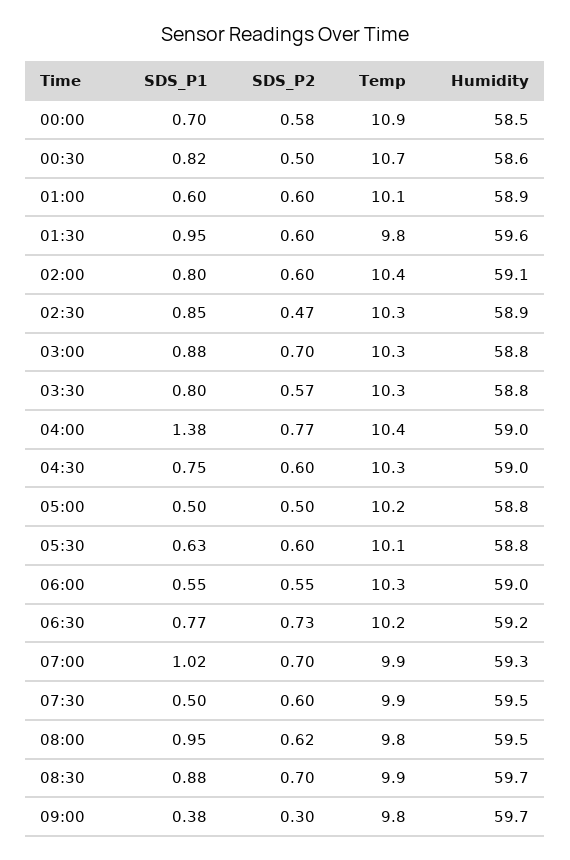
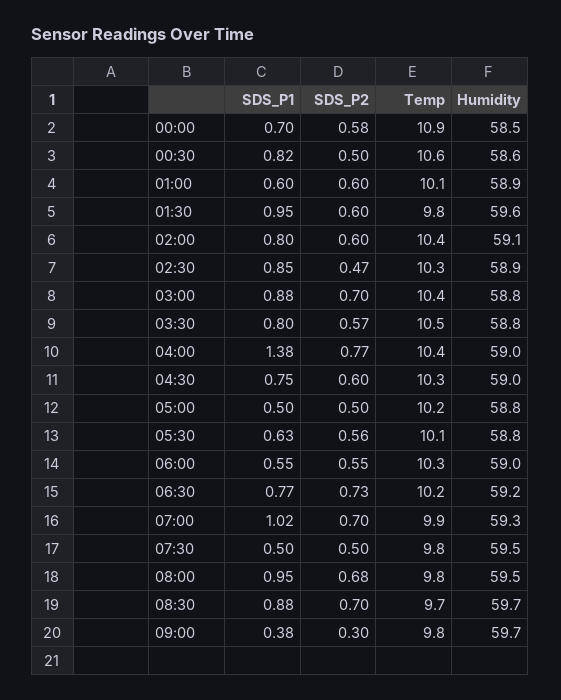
  {
    "SDS_P1": {
      "00:00": 0.7,
      "00:30": 0.82,
      "01:00": 0.6,
      "01:30": 0.95,
      "02:00": 0.8,
      "02:30": 0.85,
      "03:00": 0.88,
      "03:30": 0.8,
      "04:00": 1.38,
      "04:30": 0.75,
      "05:00": 0.5,
      "05:30": 0.63,
      "06:00": 0.55,
      "06:30": 0.77,
      "07:00": 1.02,
      "07:30": 0.5,
      "08:00": 0.95,
      "08:30": 0.88,
      "09:00": 0.38
    },
    "SDS_P2": {
      "00:00": 0.58,
      "00:30": 0.5,
      "01:00": 0.6,
      "01:30": 0.6,
      "02:00": 0.6,
      "02:30": 0.47,
      "03:00": 0.7,
      "03:30": 0.57,
      "04:00": 0.77,
      "04:30": 0.6,
      "05:00": 0.5,
-     "05:30": 0.6,
+     "05:30": 0.56,
      "06:00": 0.55,
      "06:30": 0.73,
      "07:00": 0.7,
-     "07:30": 0.6,
+     "07:30": 0.5,
-     "08:00": 0.62,
+     "08:00": 0.68,
      "08:30": 0.7,
      "09:00": 0.3
    },
    "Temp": {
      "00:00": 10.9,
-     "00:30": 10.7,
+     "00:30": 10.6,
      "01:00": 10.1,
      "01:30": 9.8,
      "02:00": 10.4,
      "02:30": 10.3,
-     "03:00": 10.3,
+     "03:00": 10.4,
-     "03:30": 10.3,
+     "03:30": 10.5,
      "04:00": 10.4,
      "04:30": 10.3,
      "05:00": 10.2,
      "05:30": 10.1,
      "06:00": 10.3,
      "06:30": 10.2,
      "07:00": 9.9,
-     "07:30": 9.9,
+     "07:30": 9.8,
      "08:00": 9.8,
-     "08:30": 9.9,
+     "08:30": 9.7,
      "09:00": 9.8
    },
    "Humidity": {
      "00:00": 58.5,
      "00:30": 58.6,
      "01:00": 58.9,
      "01:30": 59.6,
      "02:00": 59.1,
      "02:30": 58.9,
      "03:00": 58.8,
      "03:30": 58.8,
      "04:00": 59,
      "04:30": 59,
      "05:00": 58.8,
      "05:30": 58.8,
      "06:00": 59,
      "06:30": 59.2,
      "07:00": 59.3,
      "07:30": 59.5,
      "08:00": 59.5,
      "08:30": 59.7,
      "09:00": 59.7
    }
  }

